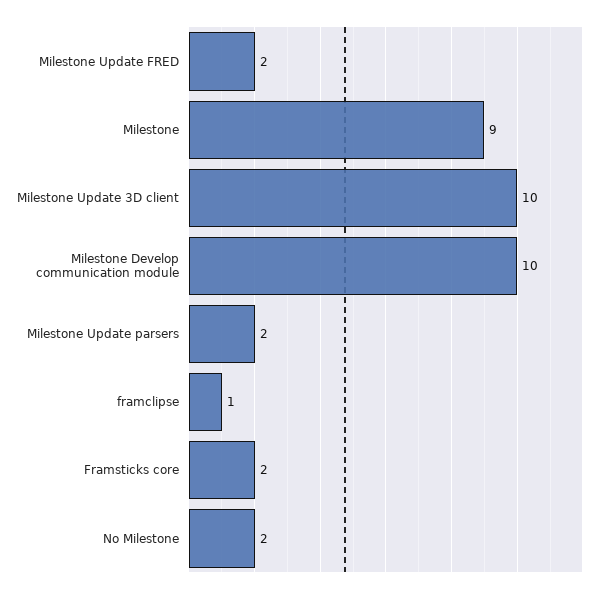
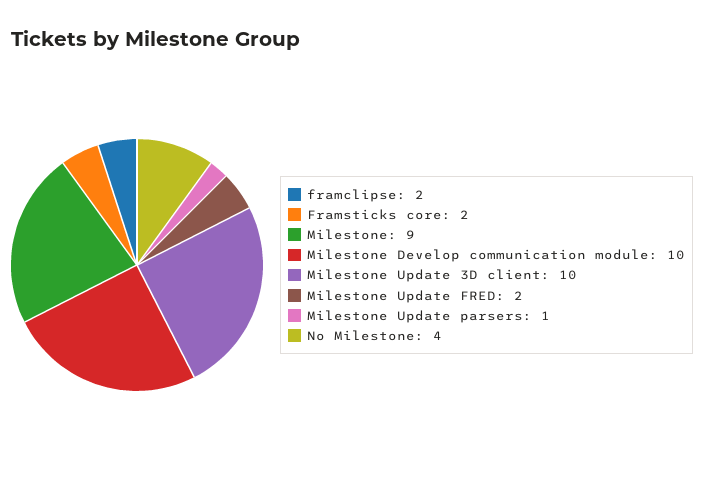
  {
    "Milestone Update FRED": 2,
    "Milestone": 9,
    "Milestone Update 3D client": 10,
    "Milestone Develop communication module": 10,
-   "Milestone Update parsers": 2,
+   "Milestone Update parsers": 1,
-   "framclipse": 1,
+   "framclipse": 2,
    "Framsticks core": 2,
-   "No Milestone": 2
+   "No Milestone": 4
  }

